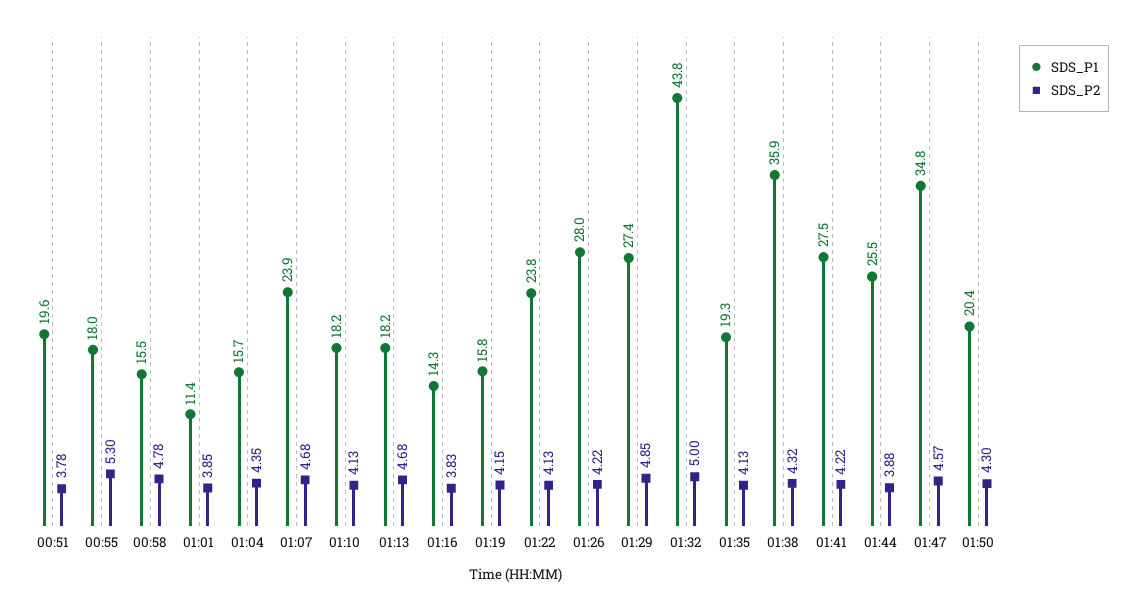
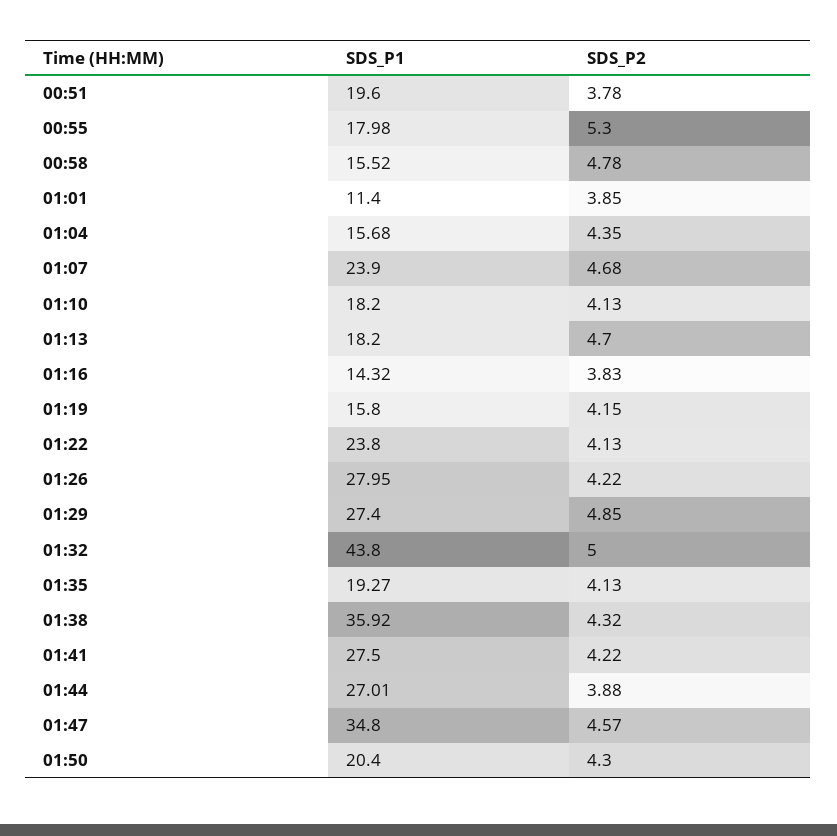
  {
    "SDS_P1": {
      "00:51": 19.6,
      "00:55": 17.98,
      "00:58": 15.52,
      "01:01": 11.4,
      "01:04": 15.68,
      "01:07": 23.9,
      "01:10": 18.2,
      "01:13": 18.2,
      "01:16": 14.32,
      "01:19": 15.8,
      "01:22": 23.8,
      "01:26": 27.95,
      "01:29": 27.4,
      "01:32": 43.8,
      "01:35": 19.27,
      "01:38": 35.92,
      "01:41": 27.5,
-     "01:44": 25.5,
+     "01:44": 27.01,
      "01:47": 34.8,
      "01:50": 20.4
    },
    "SDS_P2": {
      "00:51": 3.78,
      "00:55": 5.3,
      "00:58": 4.78,
      "01:01": 3.85,
      "01:04": 4.35,
      "01:07": 4.68,
      "01:10": 4.13,
-     "01:13": 4.68,
+     "01:13": 4.7,
      "01:16": 3.83,
      "01:19": 4.15,
      "01:22": 4.13,
      "01:26": 4.22,
      "01:29": 4.85,
      "01:32": 5,
      "01:35": 4.13,
      "01:38": 4.32,
      "01:41": 4.22,
      "01:44": 3.88,
      "01:47": 4.57,
      "01:50": 4.3
    }
  }

